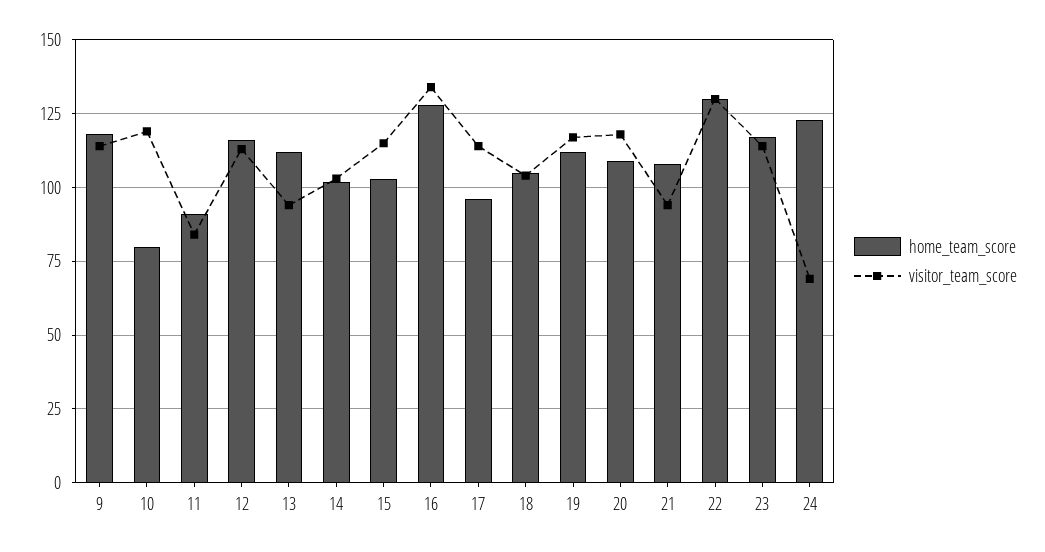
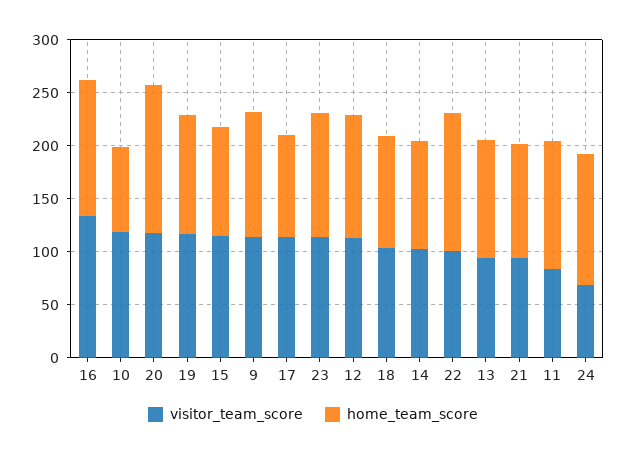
  {
    "home_team_score": {
      "9": 120,
      "10": 80,
-     "11": 90,
+     "11": 120,
      "12": 115,
      "13": 110,
      "14": 100,
      "15": 105,
      "16": 130,
      "17": 95,
      "18": 105,
      "19": 110,
-     "20": 110,
+     "20": 140,
      "21": 110,
      "22": 130,
      "23": 115,
      "24": 125
    },
    "visitor_team_score": {
      "9": 115,
      "10": 120,
      "11": 85,
      "12": 115,
      "13": 95,
      "14": 105,
      "15": 115,
      "16": 135,
      "17": 115,
      "18": 105,
      "19": 115,
      "20": 120,
      "21": 95,
-     "22": 130,
+     "22": 100,
      "23": 115,
      "24": 70
    }
  }

